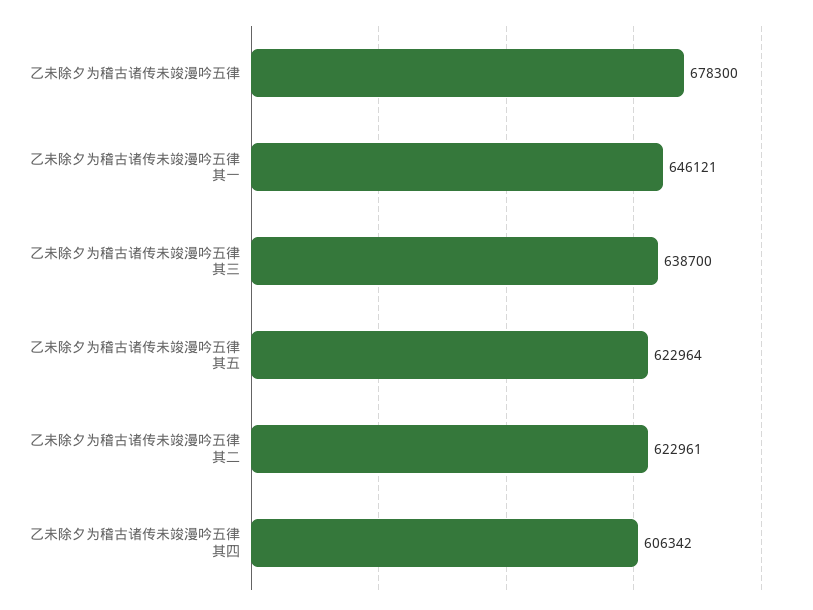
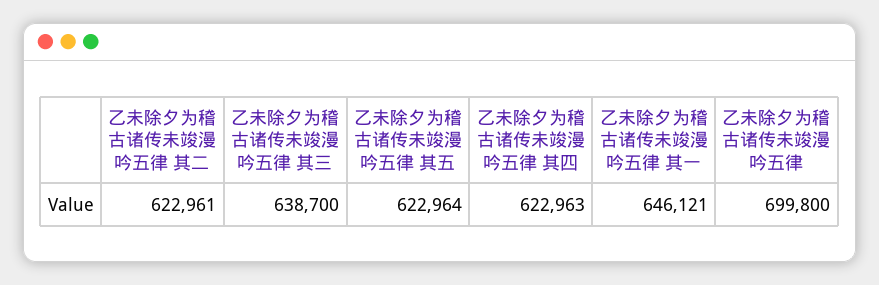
  {
-   "乙未除夕为稽古诸传未竣漫吟五律": 678300,
+   "乙未除夕为稽古诸传未竣漫吟五律": 699800,
    "乙未除夕为稽古诸传未竣漫吟五律 其一": 646121,
    "乙未除夕为稽古诸传未竣漫吟五律 其三": 638700,
    "乙未除夕为稽古诸传未竣漫吟五律 其五": 622964,
    "乙未除夕为稽古诸传未竣漫吟五律 其二": 622961,
-   "乙未除夕为稽古诸传未竣漫吟五律 其四": 606342
+   "乙未除夕为稽古诸传未竣漫吟五律 其四": 622963
  }

